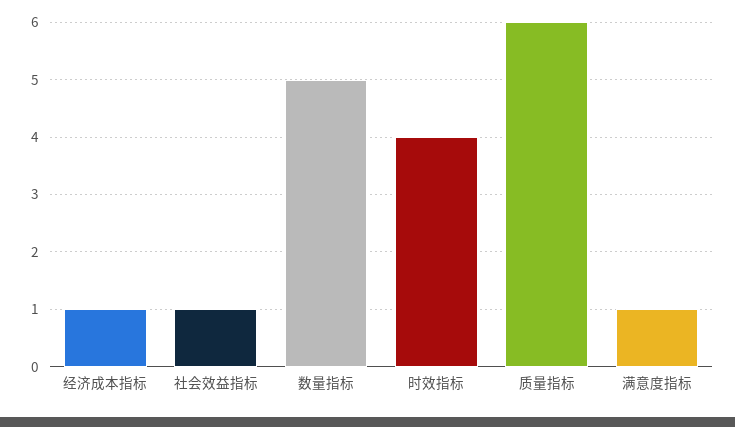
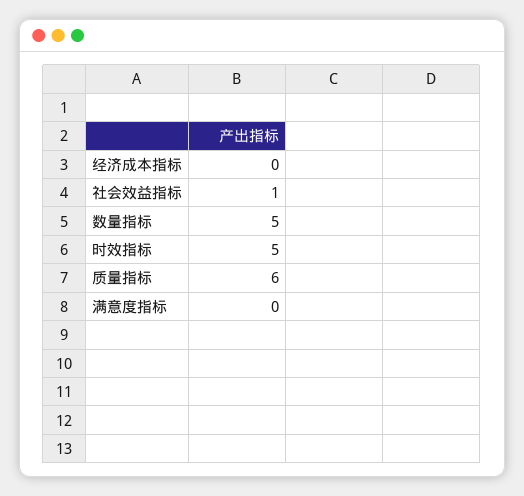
  {
-   "经济成本指标": 1,
+   "经济成本指标": 0,
    "社会效益指标": 1,
    "数量指标": 5,
-   "时效指标": 4,
+   "时效指标": 5,
    "质量指标": 6,
-   "满意度指标": 1
+   "满意度指标": 0
  }

